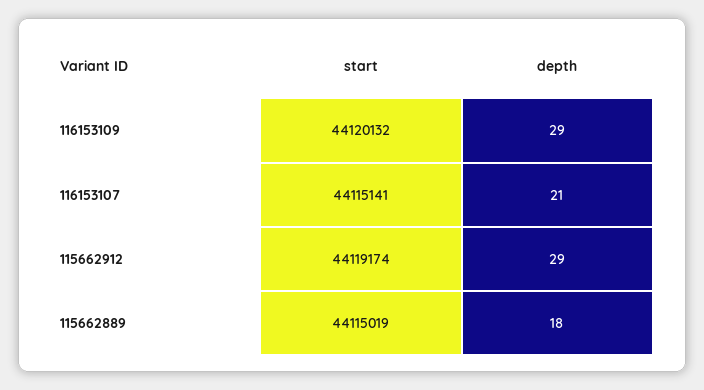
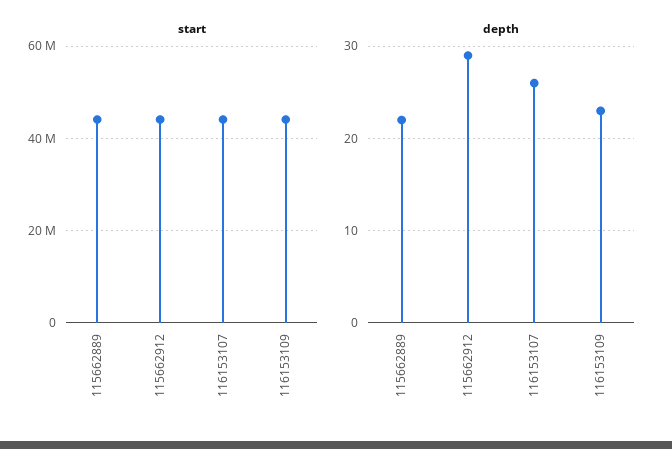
  {
    "start": {
      "116153109": 44120132,
      "116153107": 44115141,
      "115662912": 44119174,
      "115662889": 44115019
    },
    "depth": {
-     "116153109": 29,
+     "116153109": 23,
-     "116153107": 21,
+     "116153107": 26,
      "115662912": 29,
-     "115662889": 18
+     "115662889": 22
    }
  }

